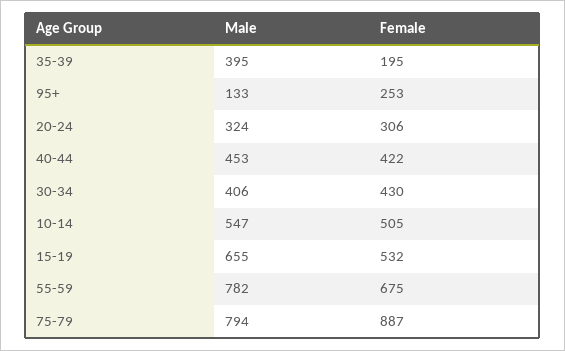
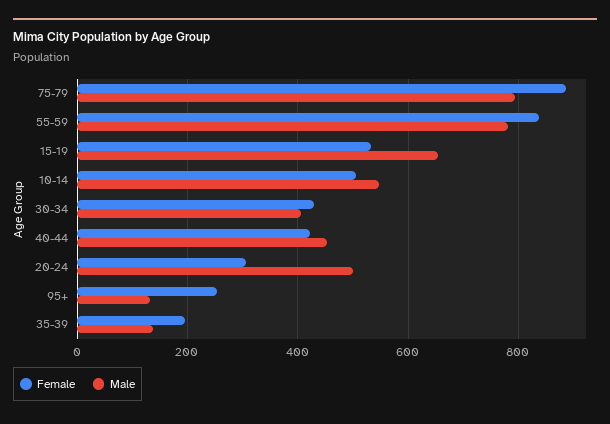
  {
    "Male": {
-     "35-39": 395,
+     "35-39": 140,
      "95+": 133,
-     "20-24": 324,
+     "20-24": 500,
      "40-44": 453,
      "30-34": 406,
      "10-14": 547,
      "15-19": 655,
      "55-59": 782,
      "75-79": 794
    },
    "Female": {
      "35-39": 195,
      "95+": 253,
      "20-24": 306,
      "40-44": 422,
      "30-34": 430,
      "10-14": 505,
      "15-19": 532,
-     "55-59": 675,
+     "55-59": 840,
      "75-79": 887
    }
  }

